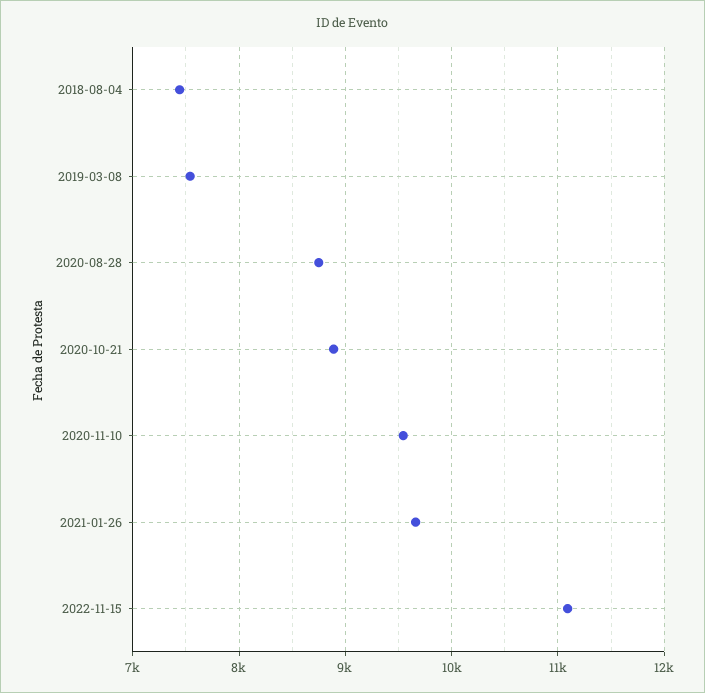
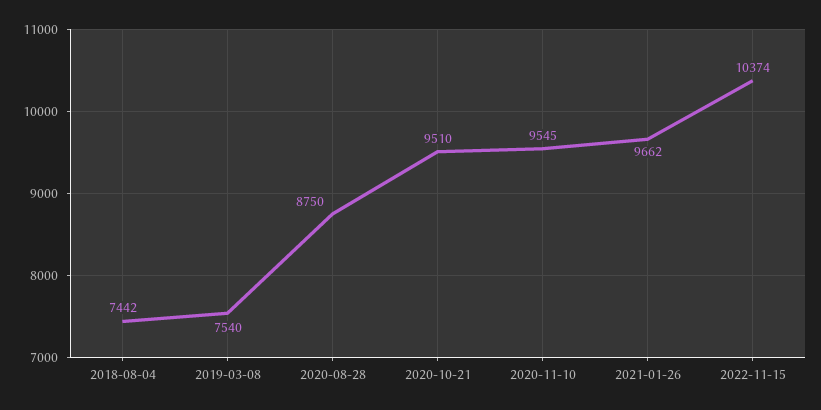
  {
    "2018-08-04": 7442,
    "2019-03-08": 7540,
    "2020-08-28": 8750,
-   "2020-10-21": 8900,
+   "2020-10-21": 9510,
    "2020-11-10": 9545,
    "2021-01-26": 9662,
-   "2022-11-15": 11100
+   "2022-11-15": 10374
  }

